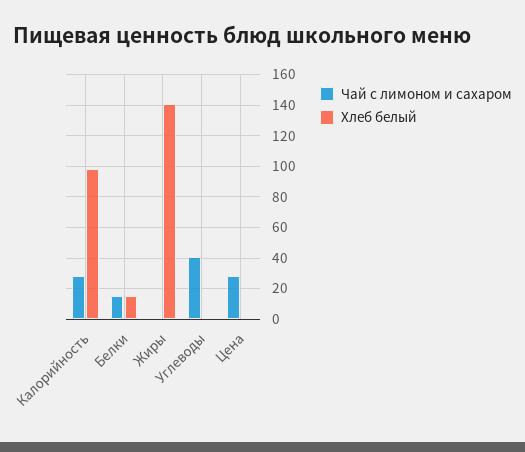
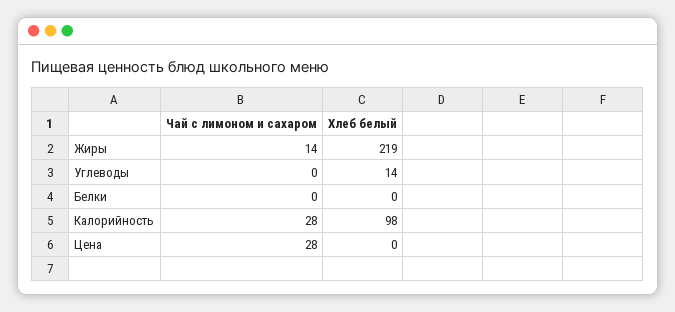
  {
    "Чай с лимоном и сахаром": {
      "Калорийность": 28,
-     "Белки": 15,
+     "Белки": 0,
-     "Жиры": 0,
+     "Жиры": 14,
-     "Углеводы": 40,
+     "Углеводы": 0,
      "Цена": 28
    },
    "Хлеб белый": {
      "Калорийность": 98,
-     "Белки": 15,
+     "Белки": 0,
-     "Жиры": 140,
+     "Жиры": 219,
-     "Углеводы": 0,
+     "Углеводы": 14,
      "Цена": 0
    }
  }

